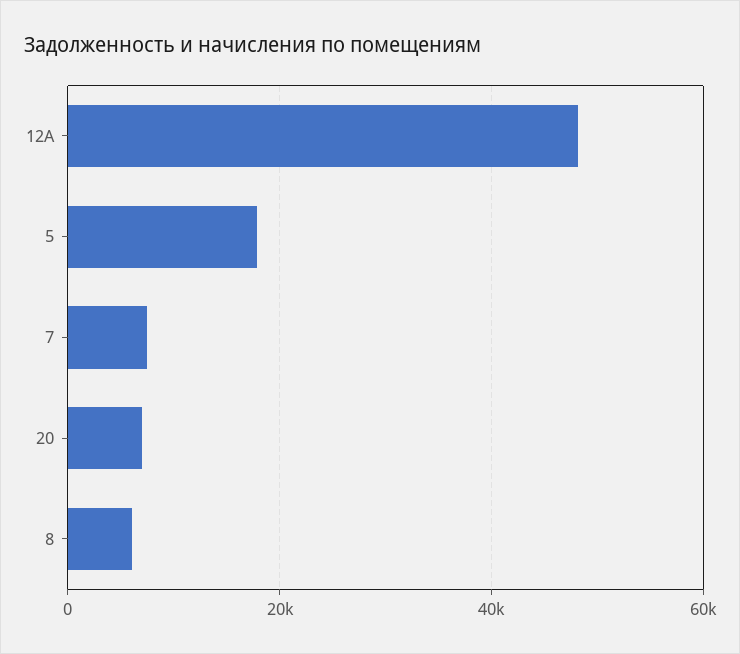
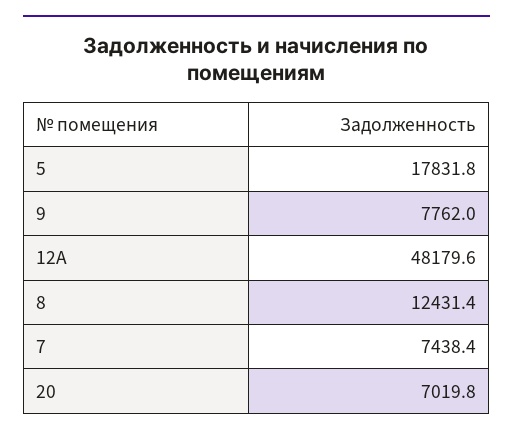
  {
    "12А": 48179.6,
    "5": 17831.8,
    "7": 7438.4,
    "20": 7019.8,
-   "8": 6000
+   "8": 12431.4,
+   "9": 7762
  }

